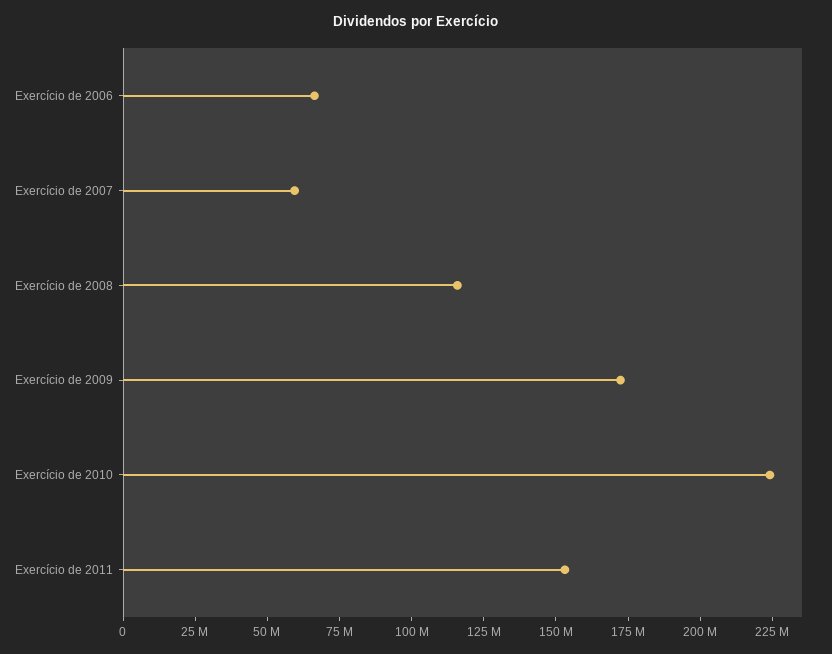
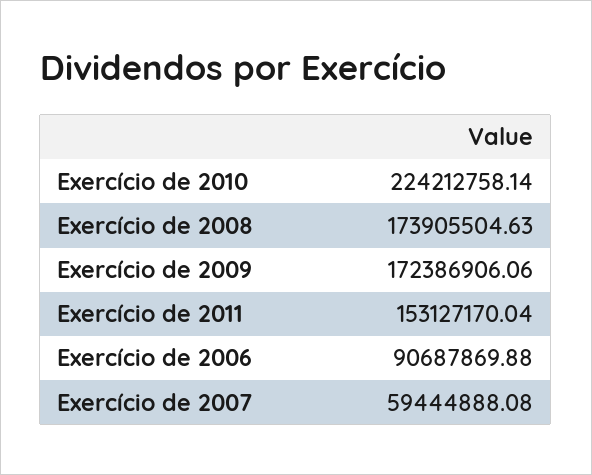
  {
-   "Exercício de 2006": 65000000,
+   "Exercício de 2006": 90687869.88,
    "Exercício de 2007": 59444888.08,
-   "Exercício de 2008": 115000000,
+   "Exercício de 2008": 173905504.63,
    "Exercício de 2009": 172386906.06,
    "Exercício de 2010": 224212758.14,
    "Exercício de 2011": 153127170.04
  }

